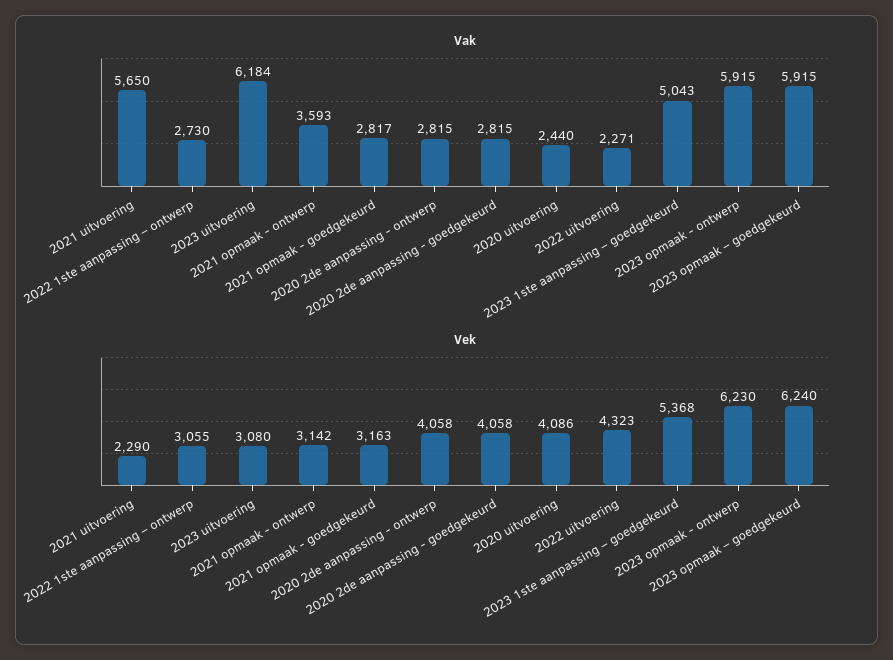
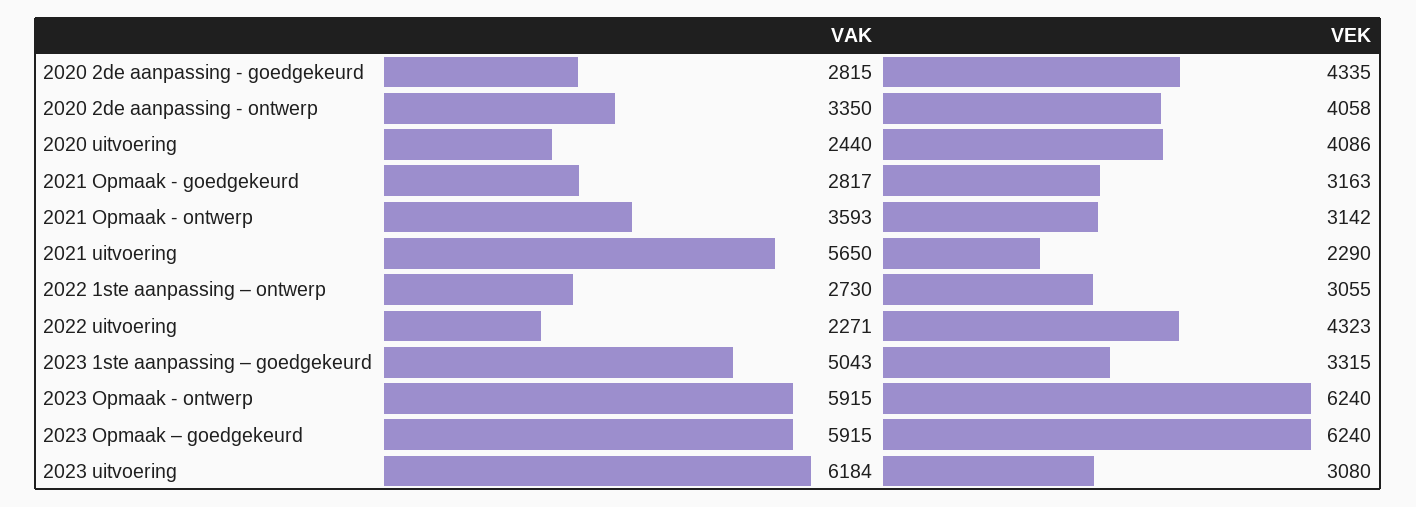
  {
    "Vak": {
      "2021 uitvoering": 5650,
      "2022 1ste aanpassing – ontwerp": 2730,
      "2023 uitvoering": 6184,
      "2021 opmaak - ontwerp": 3593,
      "2021 opmaak - goedgekeurd": 2817,
-     "2020 2de aanpassing - ontwerp": 2815,
+     "2020 2de aanpassing - ontwerp": 3350,
      "2020 2de aanpassing - goedgekeurd": 2815,
      "2020 uitvoering": 2440,
      "2022 uitvoering": 2271,
      "2023 1ste aanpassing – goedgekeurd": 5043,
      "2023 opmaak - ontwerp": 5915,
      "2023 opmaak – goedgekeurd": 5915
    },
    "Vek": {
      "2021 uitvoering": 2290,
      "2022 1ste aanpassing – ontwerp": 3055,
      "2023 uitvoering": 3080,
      "2021 opmaak - ontwerp": 3142,
      "2021 opmaak - goedgekeurd": 3163,
      "2020 2de aanpassing - ontwerp": 4058,
-     "2020 2de aanpassing - goedgekeurd": 4058,
+     "2020 2de aanpassing - goedgekeurd": 4335,
      "2020 uitvoering": 4086,
      "2022 uitvoering": 4323,
-     "2023 1ste aanpassing – goedgekeurd": 5368,
+     "2023 1ste aanpassing – goedgekeurd": 3315,
-     "2023 opmaak - ontwerp": 6230,
+     "2023 opmaak - ontwerp": 6240,
      "2023 opmaak – goedgekeurd": 6240
    }
  }

